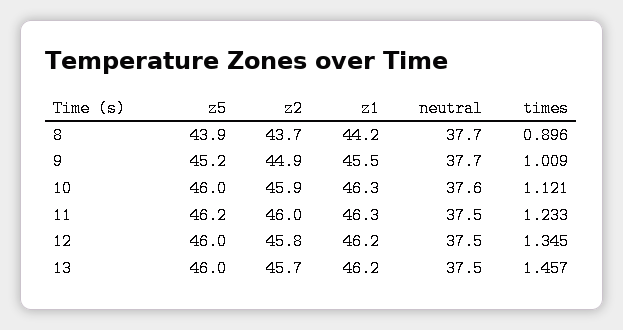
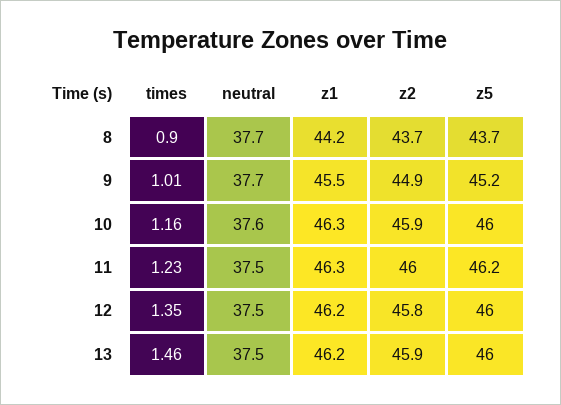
  {
    "z5": {
-     "8": 43.9,
+     "8": 43.7,
      "9": 45.2,
      "10": 46,
      "11": 46.2,
      "12": 46,
      "13": 46
    },
    "z2": {
      "8": 43.7,
      "9": 44.9,
      "10": 45.9,
      "11": 46,
      "12": 45.8,
-     "13": 45.7
+     "13": 45.9
    },
    "z1": {
      "8": 44.2,
      "9": 45.5,
      "10": 46.3,
      "11": 46.3,
      "12": 46.2,
      "13": 46.2
    },
    "neutral": {
      "8": 37.7,
      "9": 37.7,
      "10": 37.6,
      "11": 37.5,
      "12": 37.5,
      "13": 37.5
    },
    "times": {
      "8": 0.896,
      "9": 1.009,
-     "10": 1.121,
+     "10": 1.16,
      "11": 1.233,
      "12": 1.345,
      "13": 1.457
    }
  }

